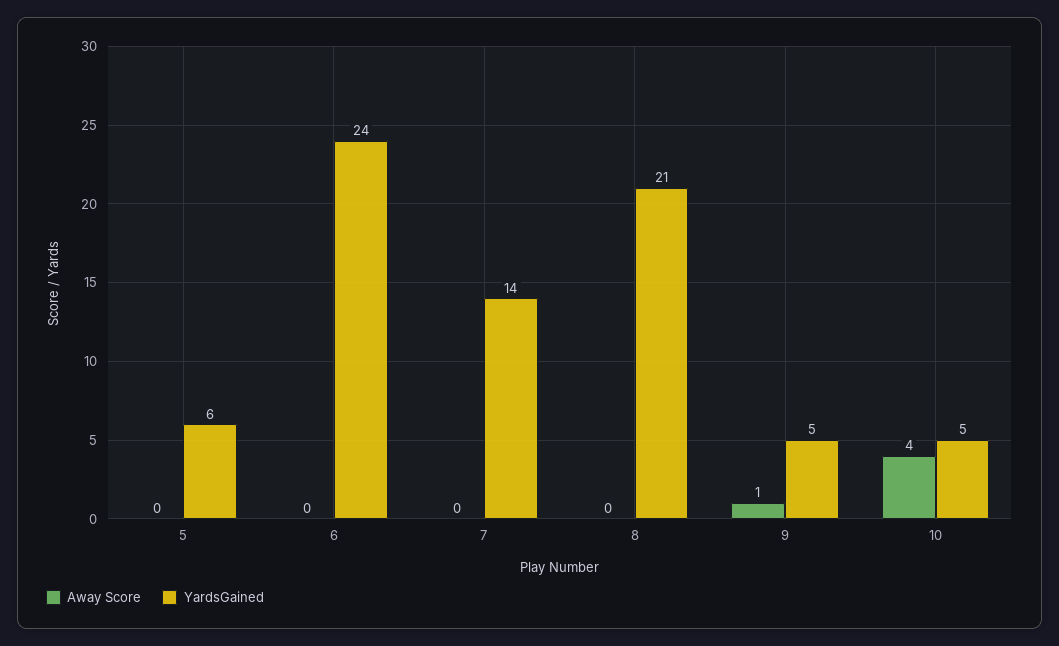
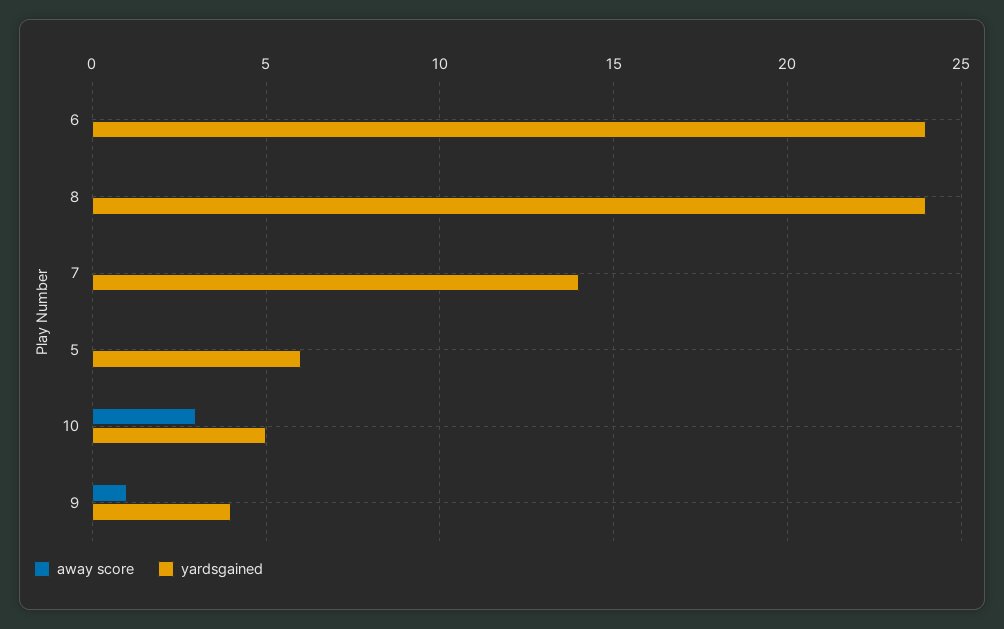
  {
    "Away Score": {
      "5": 0,
      "6": 0,
      "7": 0,
      "8": 0,
      "9": 1,
-     "10": 4
+     "10": 3
    },
    "YardsGained": {
      "5": 6,
      "6": 24,
      "7": 14,
-     "8": 21,
+     "8": 24,
-     "9": 5,
+     "9": 4,
      "10": 5
    }
  }

